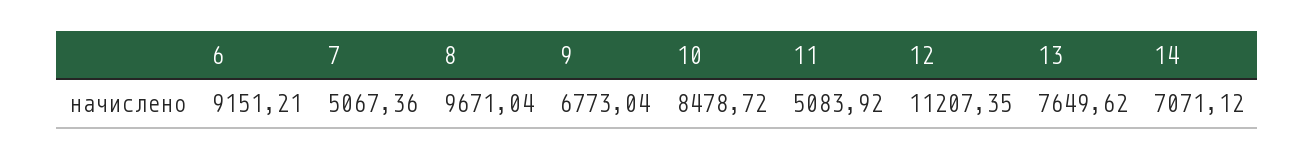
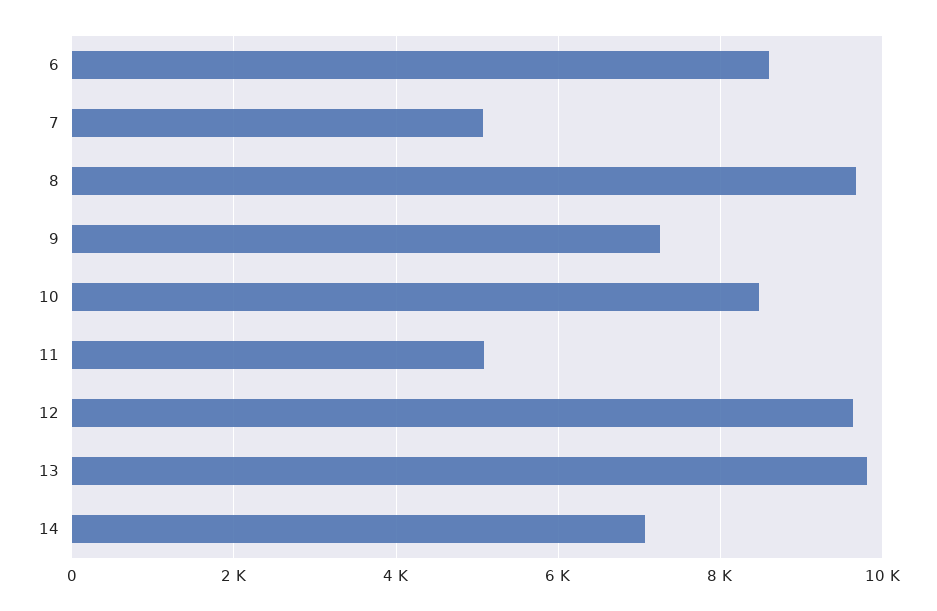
  {
-   "6": 9151.21,
+   "6": 8600,
    "7": 5067.36,
    "8": 9671.04,
-   "9": 6773.04,
+   "9": 7200,
    "10": 8478.72,
    "11": 5083.92,
-   "12": 11207.35,
+   "12": 9600,
-   "13": 7649.62,
+   "13": 9800,
    "14": 7071.12
  }

